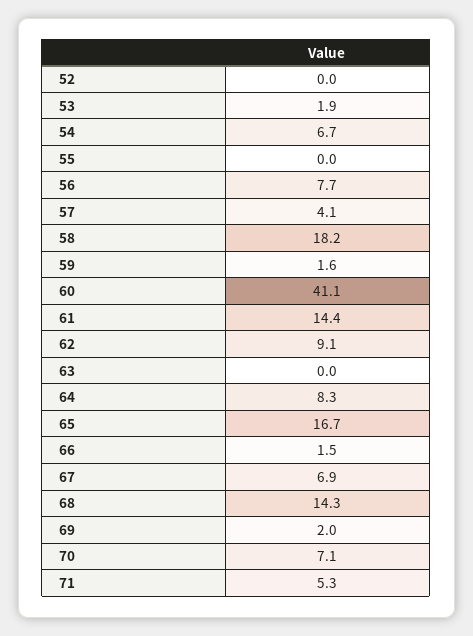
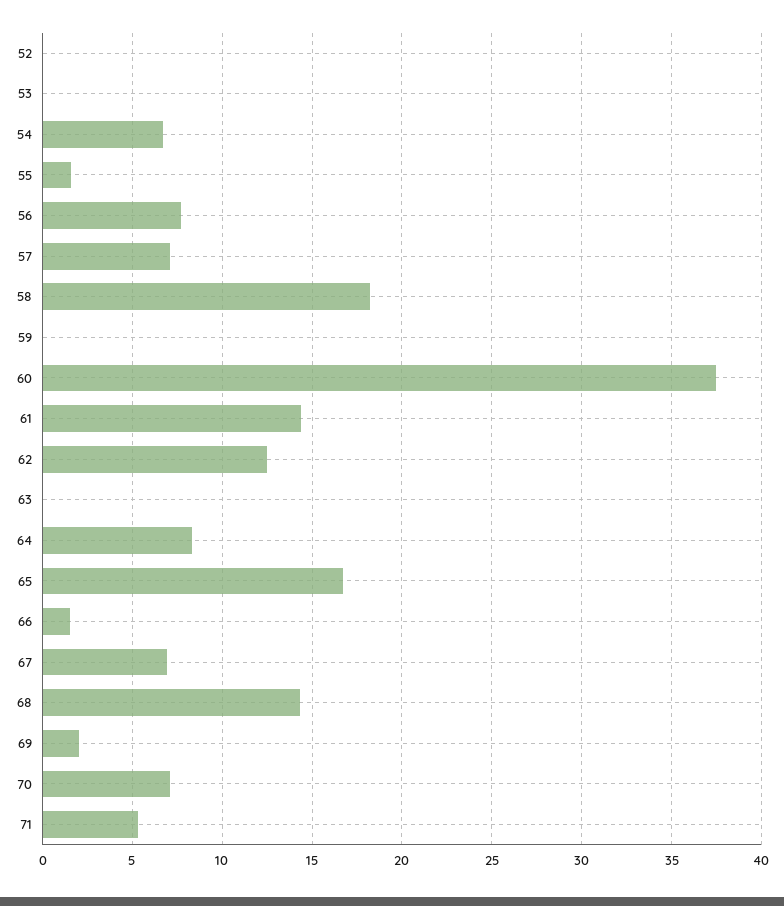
  {
    "52": 0,
-   "53": 1.9,
+   "53": 0,
    "54": 6.7,
-   "55": 0,
+   "55": 1.5,
    "56": 7.7,
-   "57": 4.1,
+   "57": 7,
    "58": 18.2,
-   "59": 1.6,
+   "59": 0,
-   "60": 41.1,
+   "60": 37.5,
    "61": 14.4,
-   "62": 9.1,
+   "62": 12.5,
    "63": 0,
    "64": 8.3,
    "65": 16.7,
    "66": 1.5,
    "67": 6.9,
    "68": 14.3,
    "69": 2,
    "70": 7.1,
    "71": 5.3
  }

